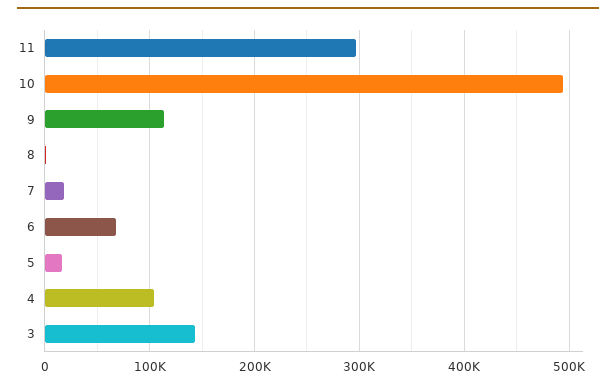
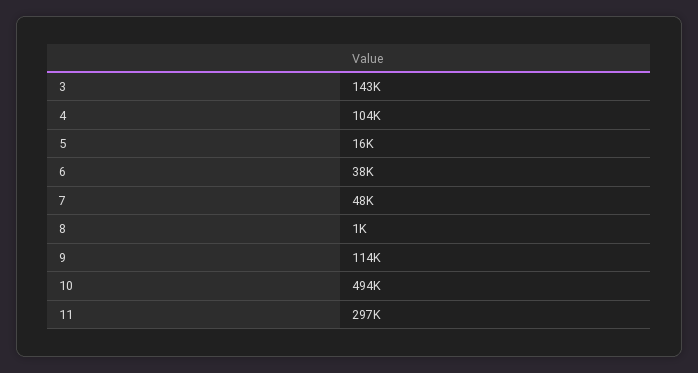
  {
    "11": 297000,
    "10": 494000,
    "9": 114000,
    "8": 1000,
-   "7": 20000,
+   "7": 48000,
-   "6": 70000,
+   "6": 38000,
    "5": 16000,
    "4": 104000,
    "3": 143000
  }

